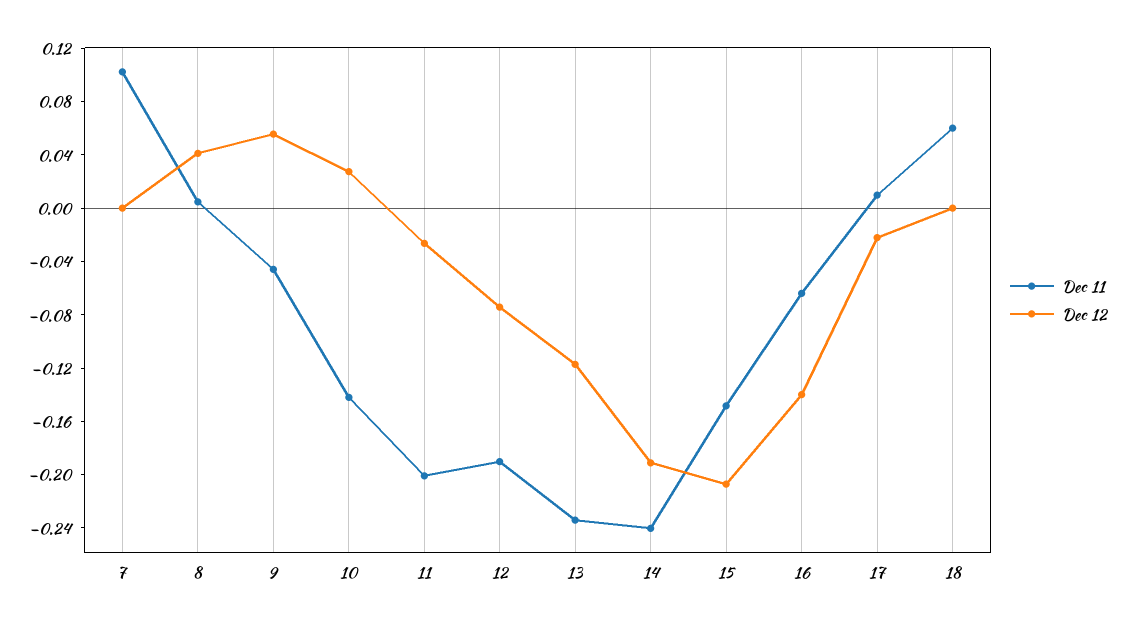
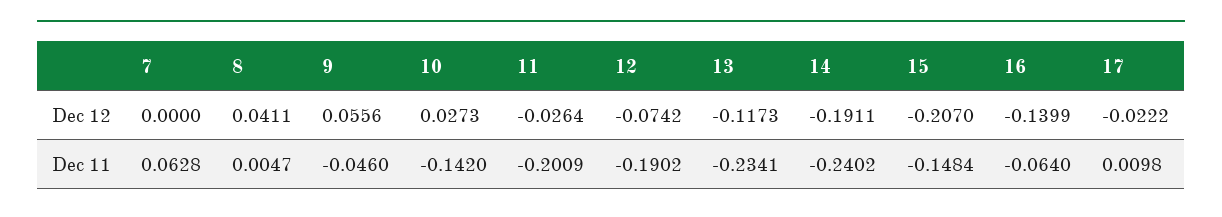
  {
    "Dec 11": {
-     "7": 0.1,
+     "7": 0.0628,
      "8": 0.0047,
      "9": -0.046,
      "10": -0.142,
      "11": -0.2009,
      "12": -0.1902,
      "13": -0.2341,
      "14": -0.2402,
      "15": -0.1484,
      "16": -0.064,
-     "17": 0.0098,
+     "17": 0.0098
-     "18": 0.06
    },
    "Dec 12": {
      "7": 0,
      "8": 0.0411,
      "9": 0.0556,
      "10": 0.0273,
      "11": -0.0264,
      "12": -0.0742,
      "13": -0.1173,
      "14": -0.1911,
      "15": -0.207,
      "16": -0.1399,
-     "17": -0.0222,
+     "17": -0.0222
-     "18": 0
    }
  }

